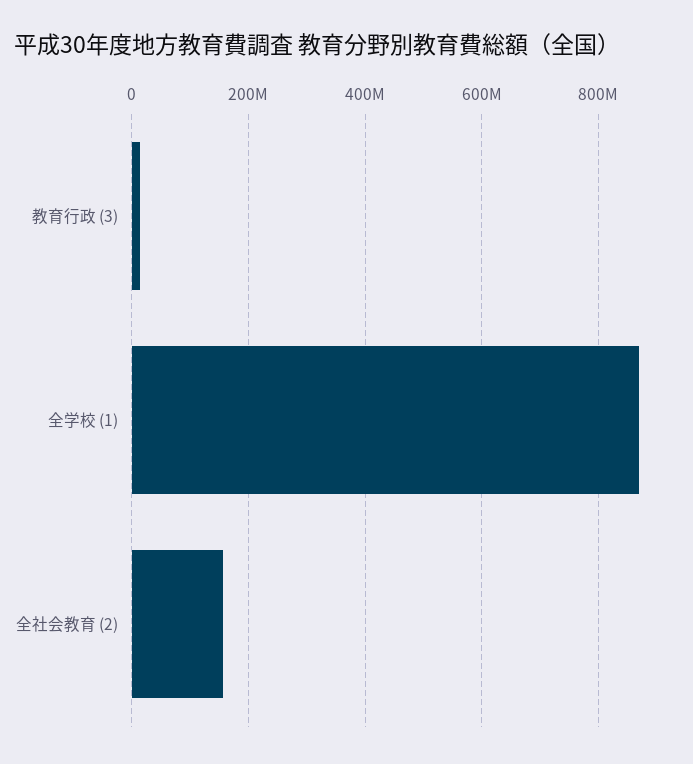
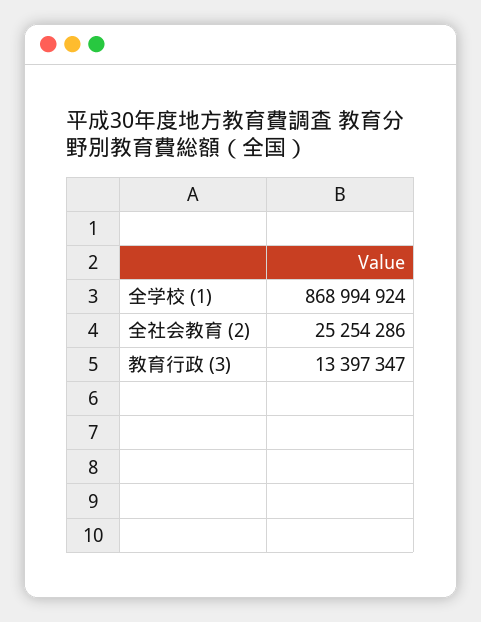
  {
    "教育行政 (3)": 13397347,
    "全学校 (1)": 868994924,
-   "全社会教育 (2)": 160000000
+   "全社会教育 (2)": 25254286
  }

